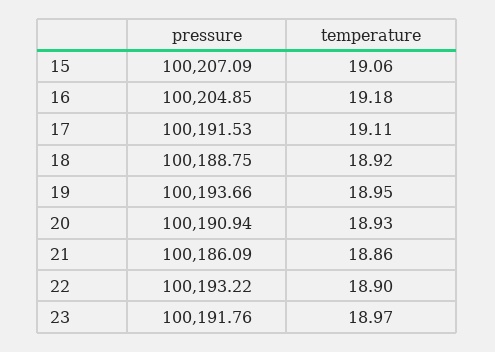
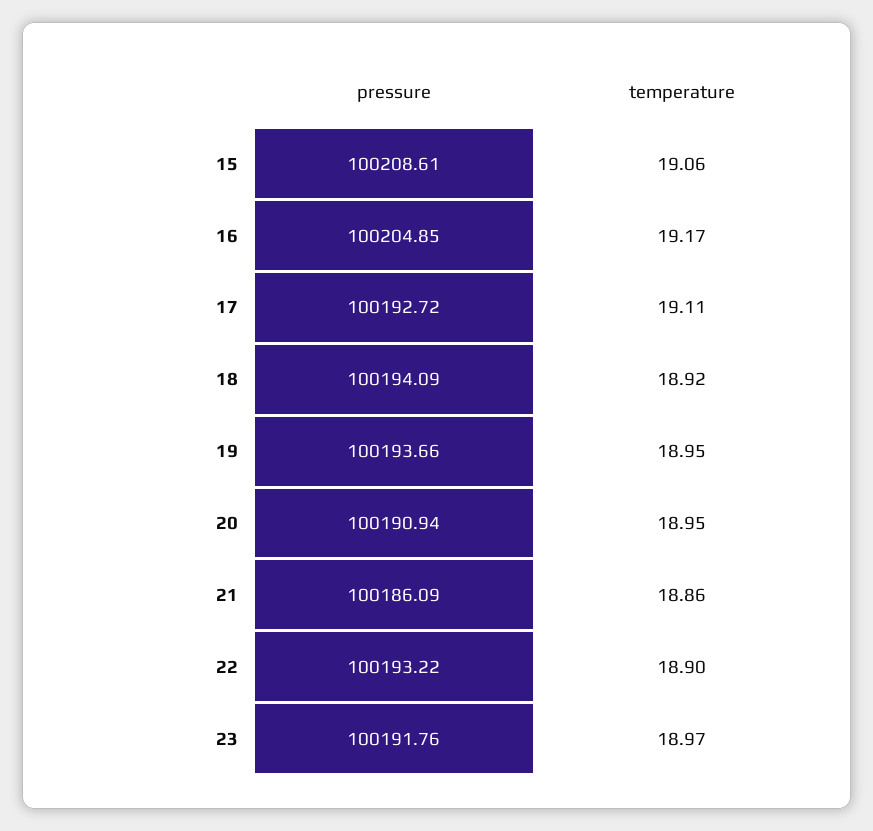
  {
    "pressure": {
-     "15": 100207.09,
+     "15": 100208.61,
      "16": 100204.85,
-     "17": 100191.53,
+     "17": 100192.72,
-     "18": 100188.75,
+     "18": 100194.09,
      "19": 100193.66,
      "20": 100190.94,
      "21": 100186.09,
      "22": 100193.22,
      "23": 100191.76
    },
    "temperature": {
      "15": 19.06,
-     "16": 19.18,
+     "16": 19.17,
      "17": 19.11,
      "18": 18.92,
      "19": 18.95,
-     "20": 18.93,
+     "20": 18.95,
      "21": 18.86,
      "22": 18.9,
      "23": 18.97
    }
  }

